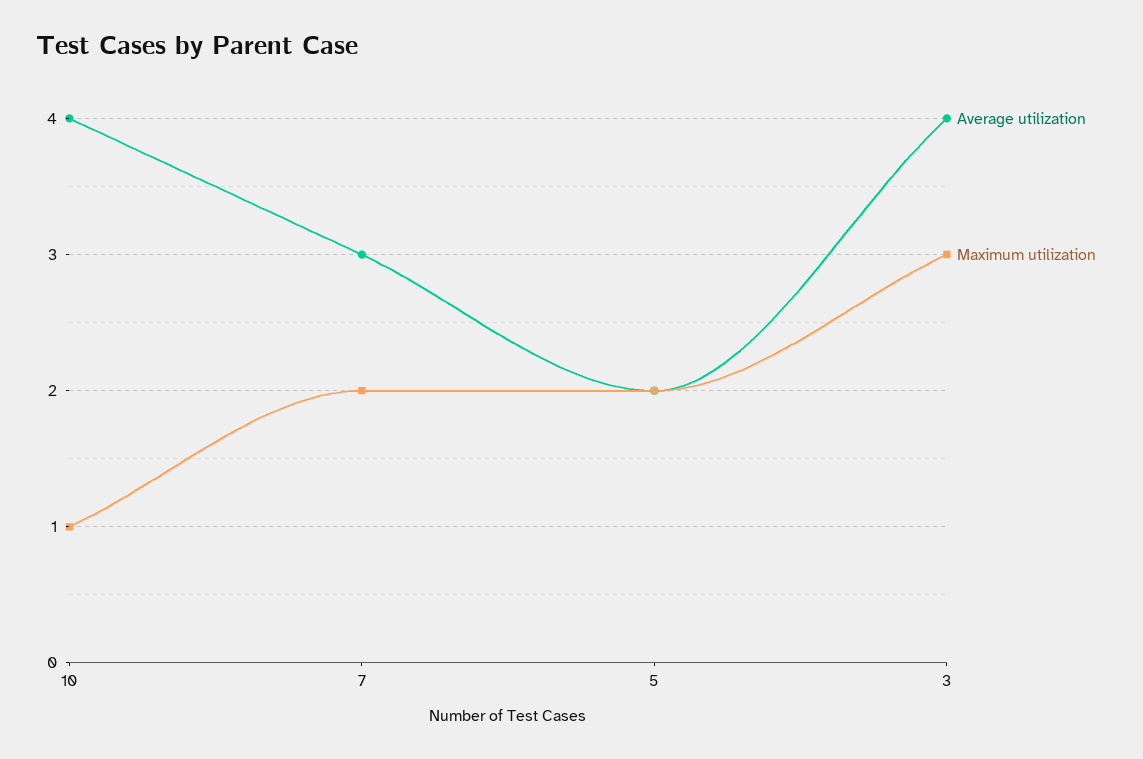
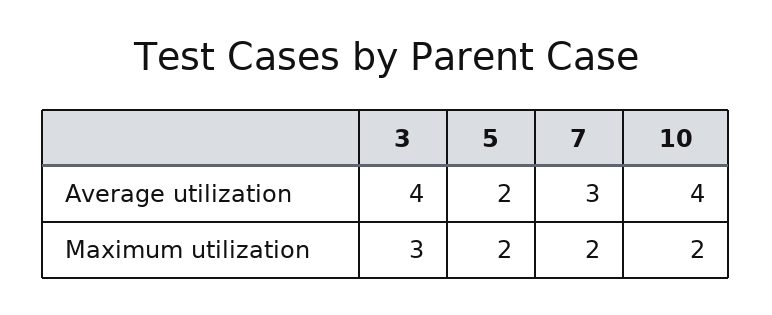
  {
    "Average utilization": {
      "10": 4,
      "7": 3,
      "5": 2,
      "3": 4
    },
    "Maximum utilization": {
-     "10": 1,
+     "10": 2,
      "7": 2,
      "5": 2,
      "3": 3
    }
  }

